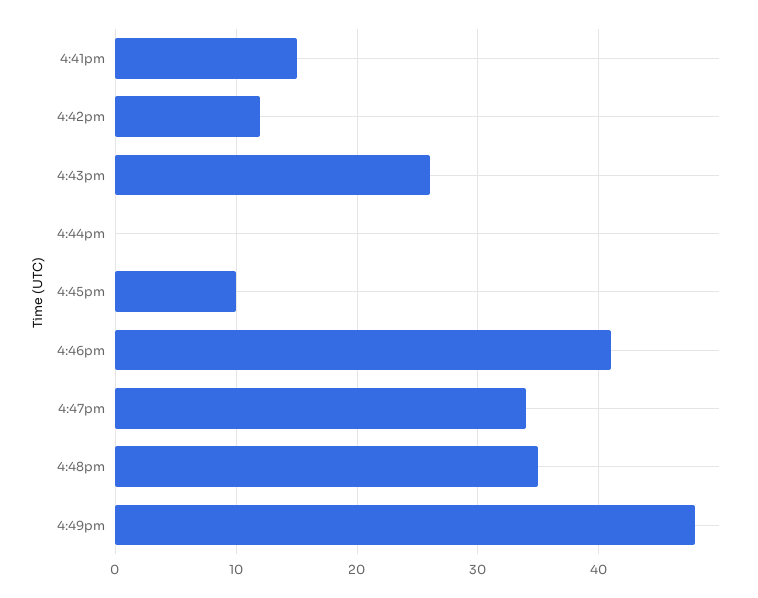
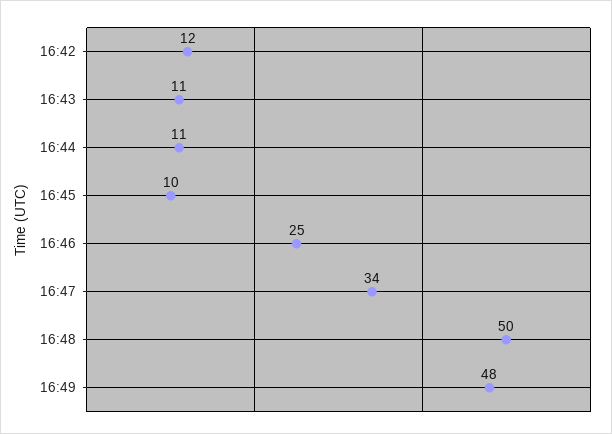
  {
-   "4:41pm": 15,
    "4:42pm": 12,
-   "4:43pm": 26,
+   "4:43pm": 11,
-   "4:44pm": 0,
+   "4:44pm": 11,
    "4:45pm": 10,
-   "4:46pm": 41,
+   "4:46pm": 25,
    "4:47pm": 34,
-   "4:48pm": 35,
+   "4:48pm": 50,
    "4:49pm": 48
  }

